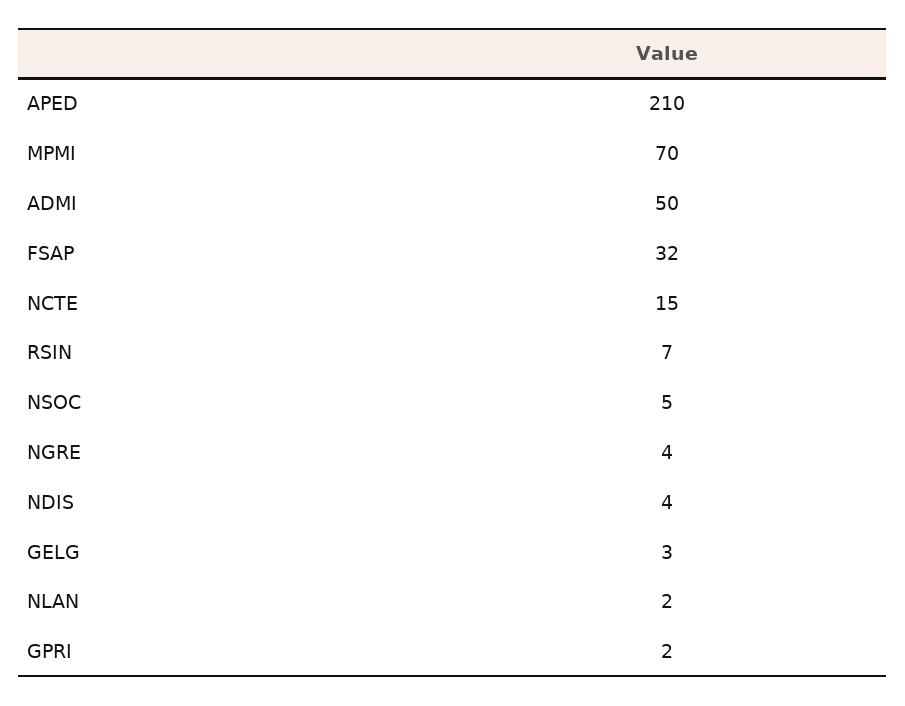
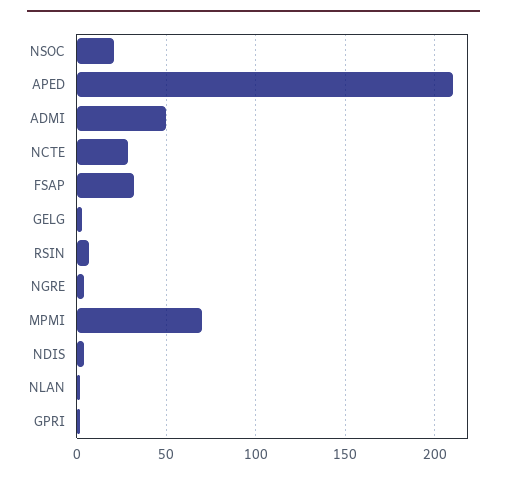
  {
    "APED": 210,
    "MPMI": 70,
    "ADMI": 50,
    "FSAP": 32,
-   "NCTE": 15,
+   "NCTE": 30,
    "RSIN": 7,
-   "NSOC": 5,
+   "NSOC": 20,
    "NGRE": 4,
    "NDIS": 4,
    "GELG": 3,
    "NLAN": 2,
    "GPRI": 2
  }

